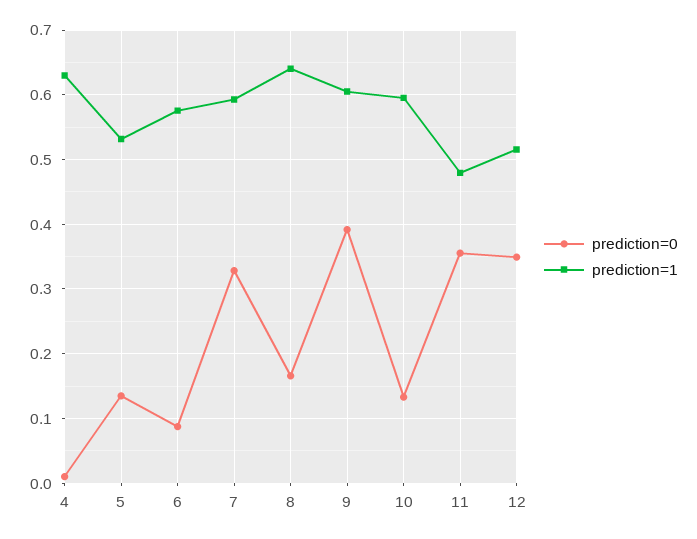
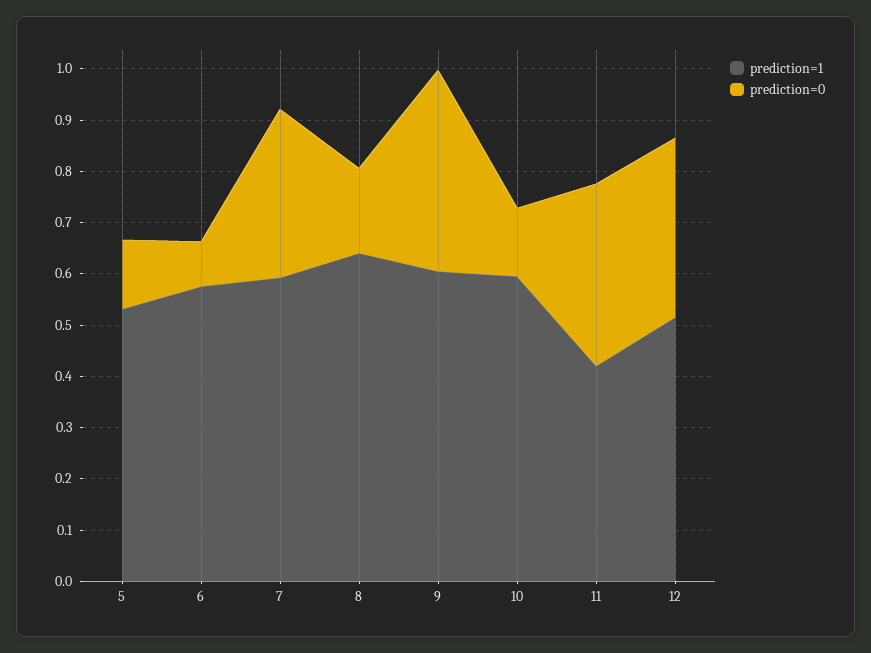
  {
    "prediction=0": {
-     "4": 0.01,
      "5": 0.13,
      "6": 0.09,
      "7": 0.33,
      "8": 0.17,
      "9": 0.39,
      "10": 0.13,
      "11": 0.36,
      "12": 0.35
    },
    "prediction=1": {
-     "4": 0.63,
      "5": 0.53,
      "6": 0.58,
      "7": 0.59,
      "8": 0.64,
      "9": 0.61,
      "10": 0.6,
-     "11": 0.48,
+     "11": 0.42,
      "12": 0.52
    }
  }

